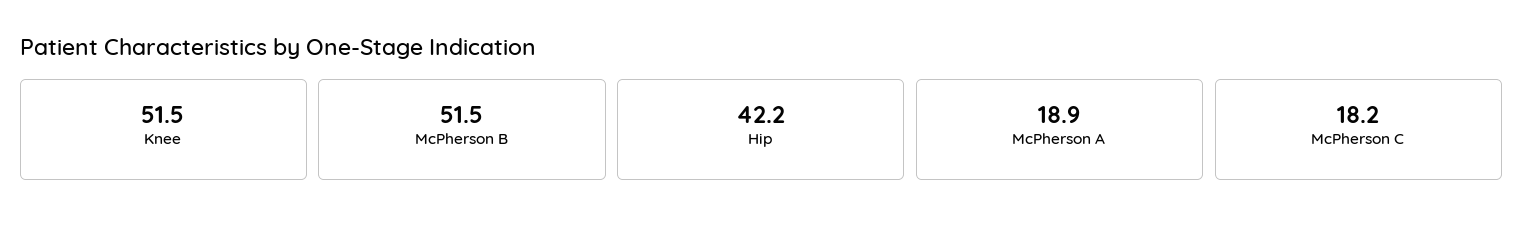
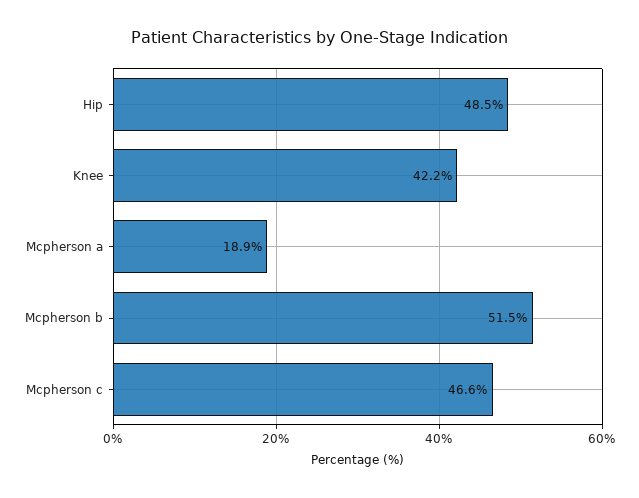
  {
-   "Knee": 51.5,
+   "Knee": 42.2,
    "McPherson B": 51.5,
-   "Hip": 42.2,
+   "Hip": 48.5,
    "McPherson A": 18.9,
-   "McPherson C": 18.2
+   "McPherson C": 46.6
  }

